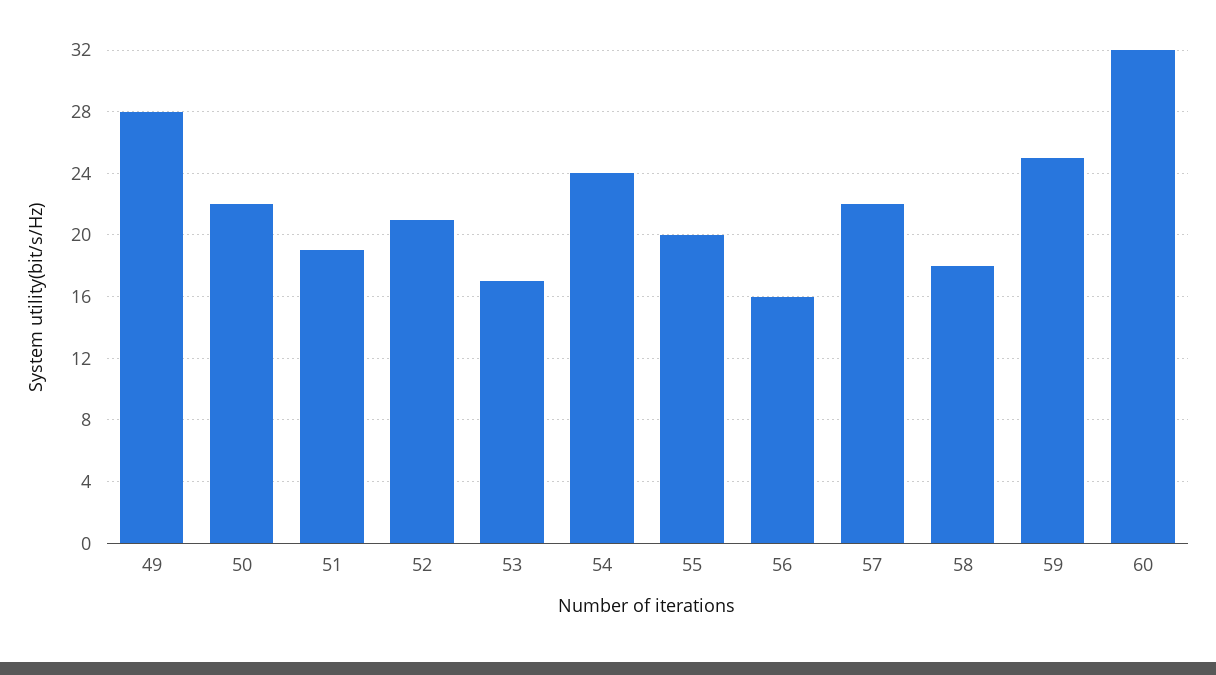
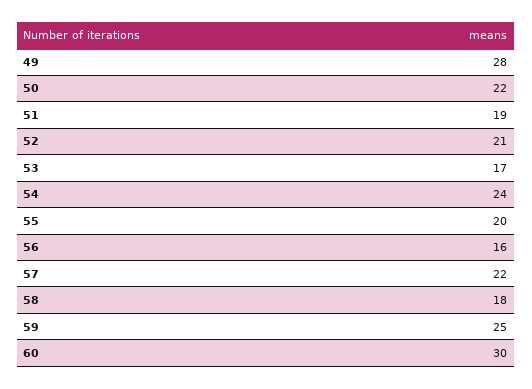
  {
    "49": 28,
    "50": 22,
    "51": 19,
    "52": 21,
    "53": 17,
    "54": 24,
    "55": 20,
    "56": 16,
    "57": 22,
    "58": 18,
    "59": 25,
-   "60": 32
+   "60": 30
  }

